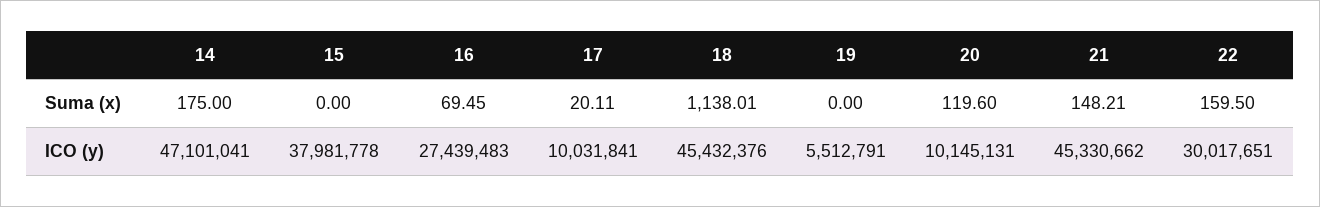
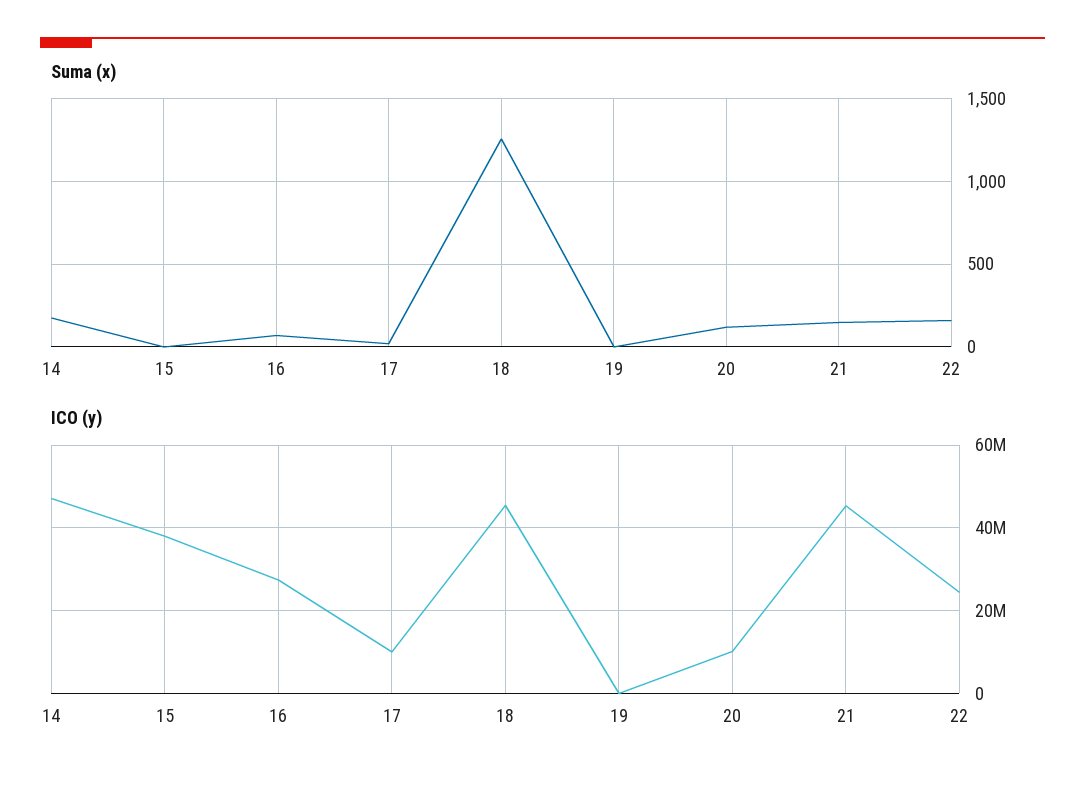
  {
    "Suma (x)": {
      "14": 175,
      "15": 0,
      "16": 69.45,
      "17": 20.11,
-     "18": 1138.01,
+     "18": 1250,
      "19": 0,
      "20": 119.6,
      "21": 148.21,
      "22": 159.5
    },
    "ICO (y)": {
      "14": 47101041,
      "15": 37981778,
      "16": 27439483,
      "17": 10031841,
      "18": 45432376,
-     "19": 5512791,
+     "19": 0,
      "20": 10145131,
      "21": 45330662,
-     "22": 30017651
+     "22": 24000000
    }
  }

